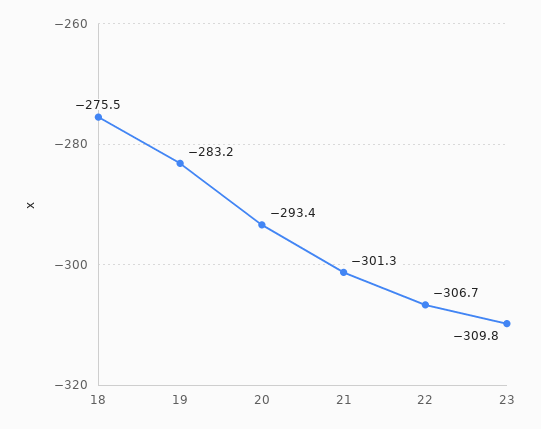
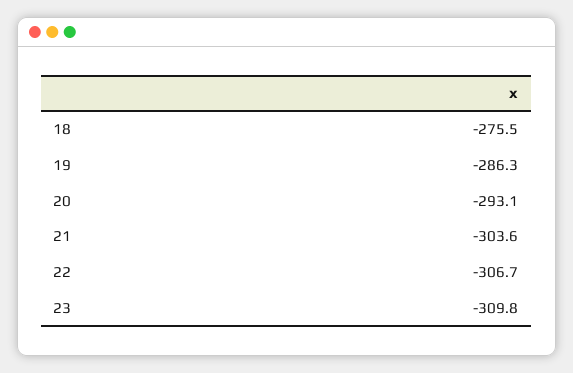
  {
    "18": -275.5,
-   "19": -283.2,
+   "19": -286.3,
-   "20": -293.4,
+   "20": -293.1,
-   "21": -301.3,
+   "21": -303.6,
    "22": -306.7,
    "23": -309.8
  }

